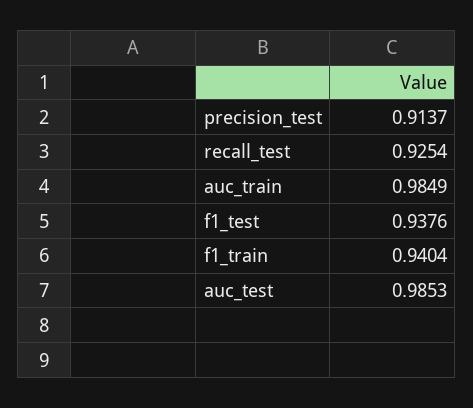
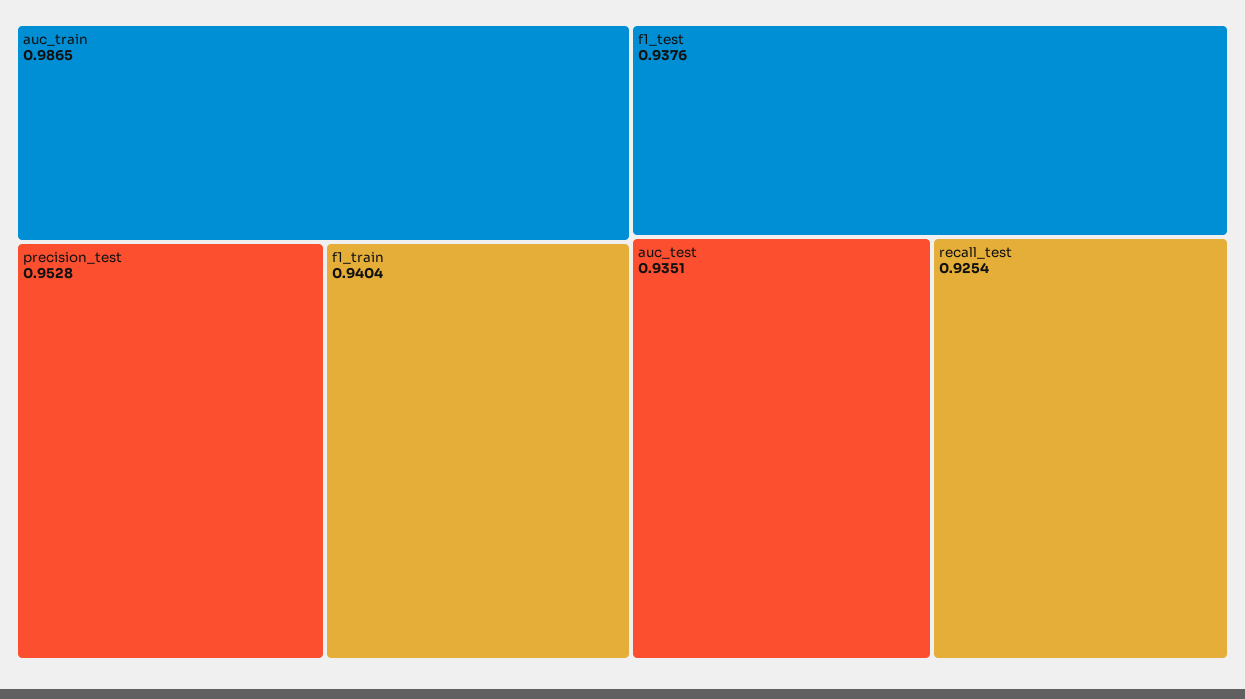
  {
-   "precision_test": 0.9137,
+   "precision_test": 0.9528,
    "recall_test": 0.9254,
-   "auc_train": 0.9849,
+   "auc_train": 0.9865,
    "f1_test": 0.9376,
    "f1_train": 0.9404,
-   "auc_test": 0.9853
+   "auc_test": 0.9351
  }

